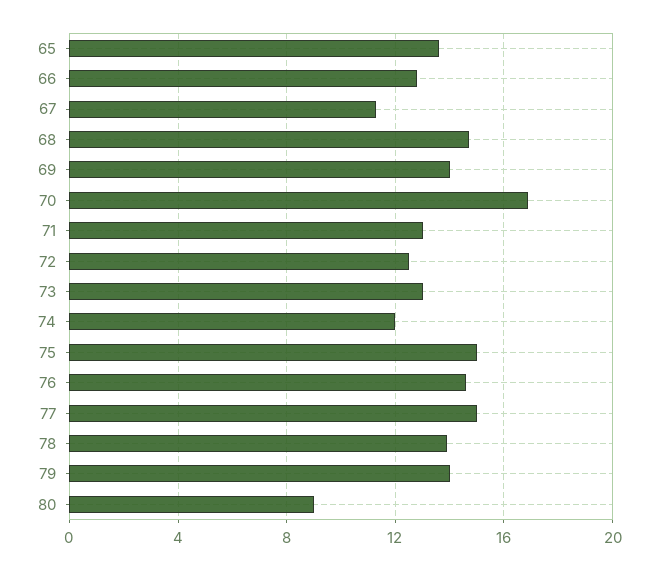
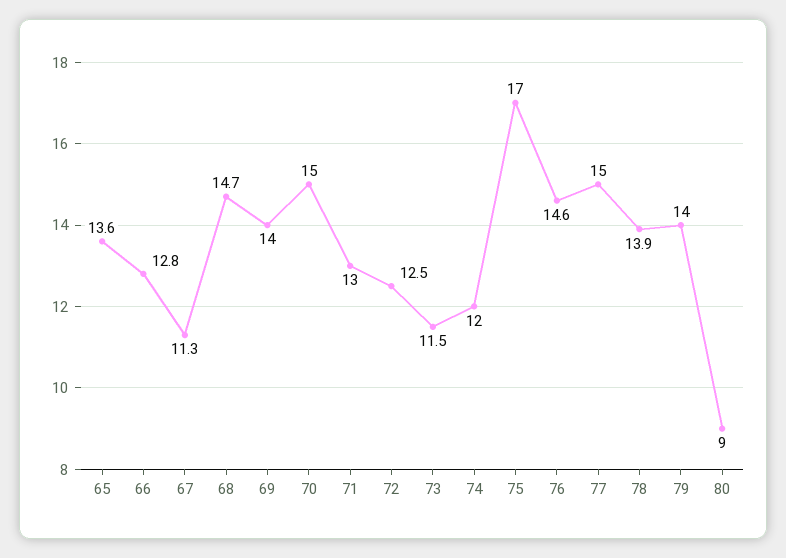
  {
    "65": 13.6,
    "66": 12.8,
    "67": 11.3,
    "68": 14.7,
    "69": 14,
-   "70": 17,
+   "70": 15,
    "71": 13,
    "72": 12.5,
-   "73": 13,
+   "73": 11.5,
    "74": 12,
-   "75": 15,
+   "75": 17,
    "76": 14.6,
    "77": 15,
    "78": 13.9,
    "79": 14,
    "80": 9
  }

